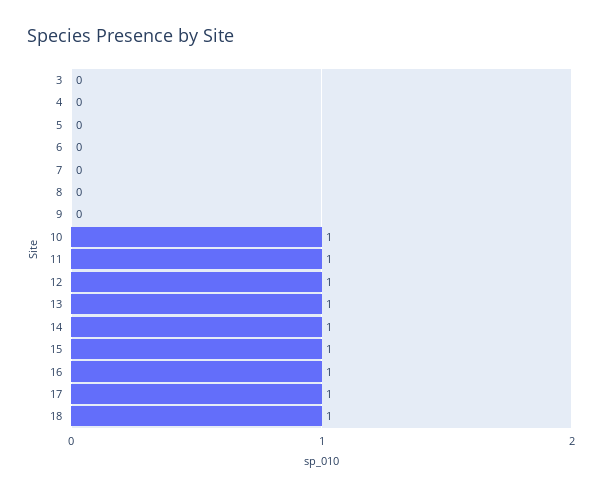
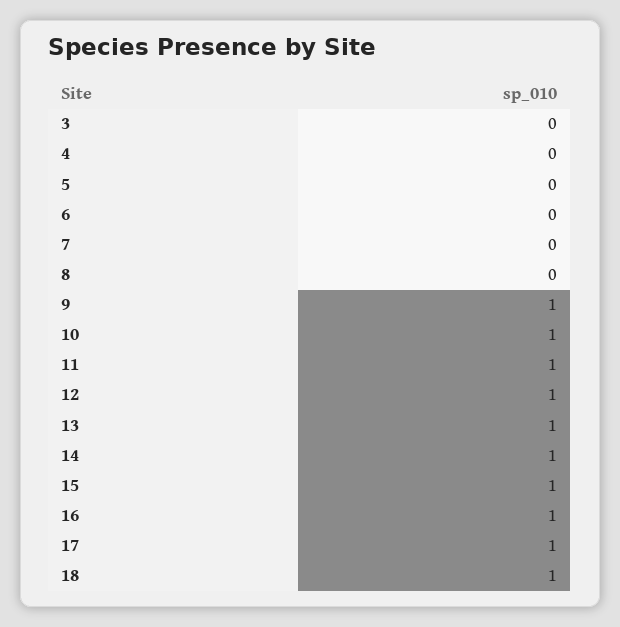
  {
    "3": 0,
    "4": 0,
    "5": 0,
    "6": 0,
    "7": 0,
    "8": 0,
-   "9": 0,
+   "9": 1,
    "10": 1,
    "11": 1,
    "12": 1,
    "13": 1,
    "14": 1,
    "15": 1,
    "16": 1,
    "17": 1,
    "18": 1
  }

